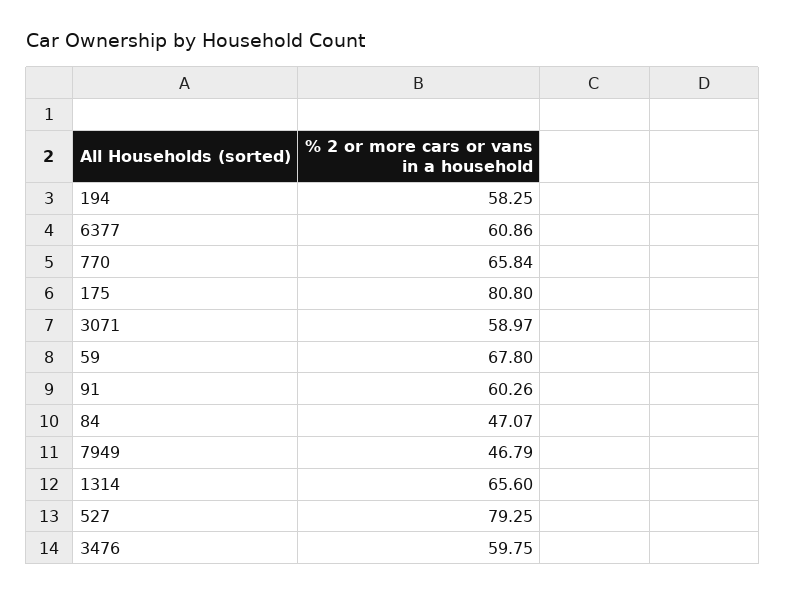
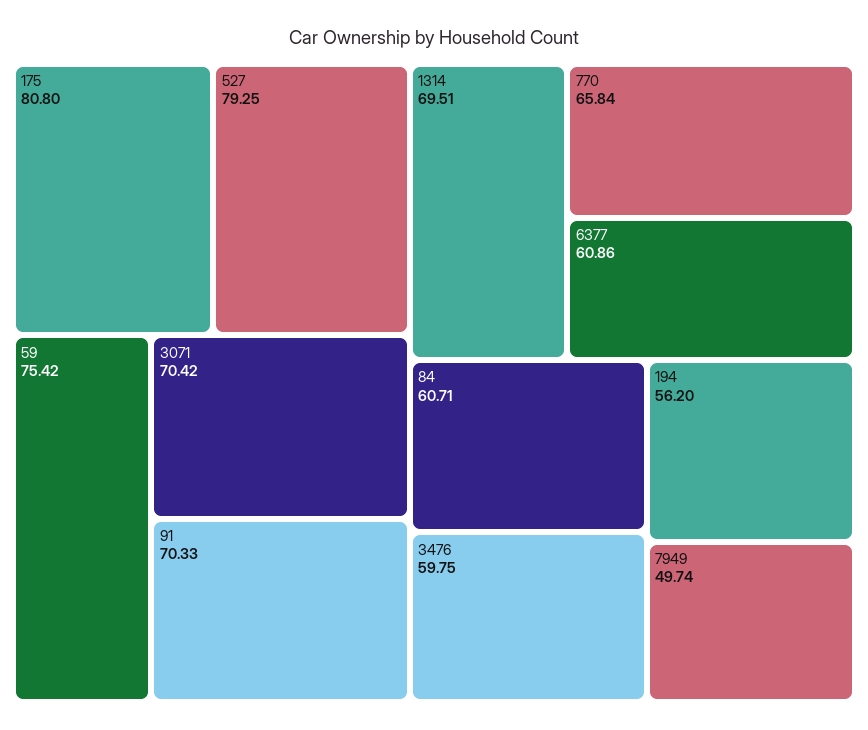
  {
-   "194": 58.25,
+   "194": 56.2,
    "6377": 60.86,
    "770": 65.84,
    "175": 80.8,
-   "3071": 58.97,
+   "3071": 70.42,
-   "59": 67.8,
+   "59": 75.42,
-   "91": 60.26,
+   "91": 70.33,
-   "84": 47.07,
+   "84": 60.71,
-   "7949": 46.79,
+   "7949": 49.74,
-   "1314": 65.6,
+   "1314": 69.51,
    "527": 79.25,
    "3476": 59.75
  }

